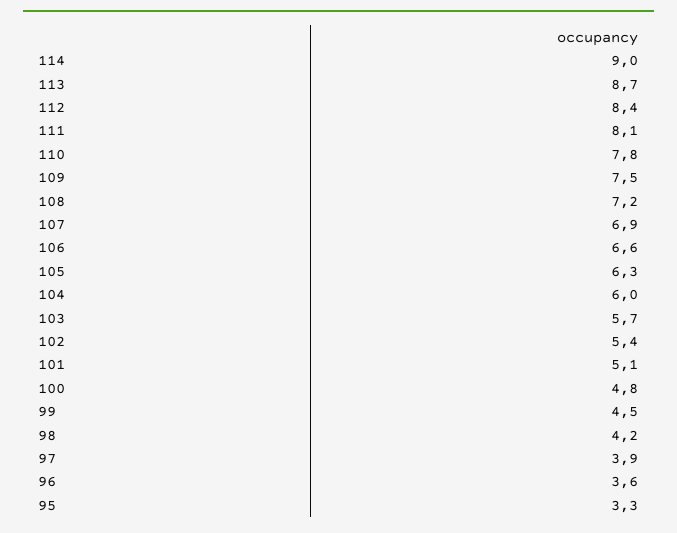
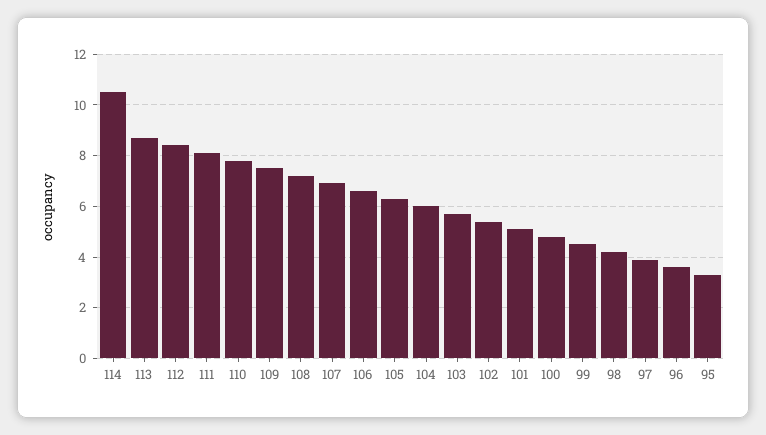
  {
-   "114": 9,
+   "114": 10.5,
    "113": 8.7,
    "112": 8.4,
    "111": 8.1,
    "110": 7.8,
    "109": 7.5,
    "108": 7.2,
    "107": 6.9,
    "106": 6.6,
    "105": 6.3,
    "104": 6,
    "103": 5.7,
    "102": 5.4,
    "101": 5.1,
    "100": 4.8,
    "99": 4.5,
    "98": 4.2,
    "97": 3.9,
    "96": 3.6,
    "95": 3.3
  }

